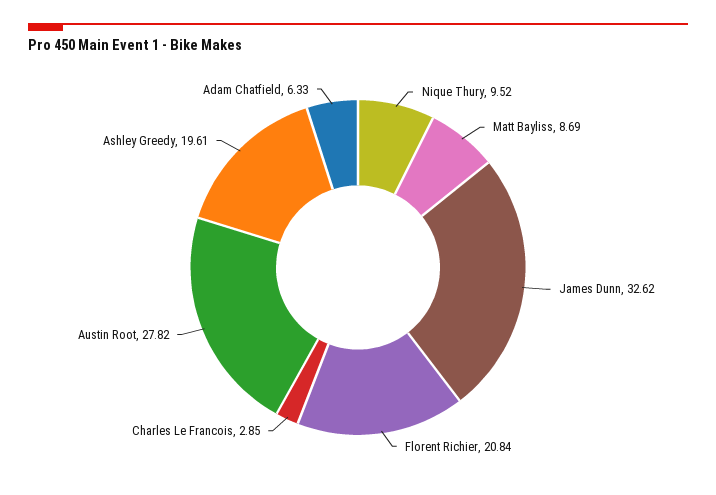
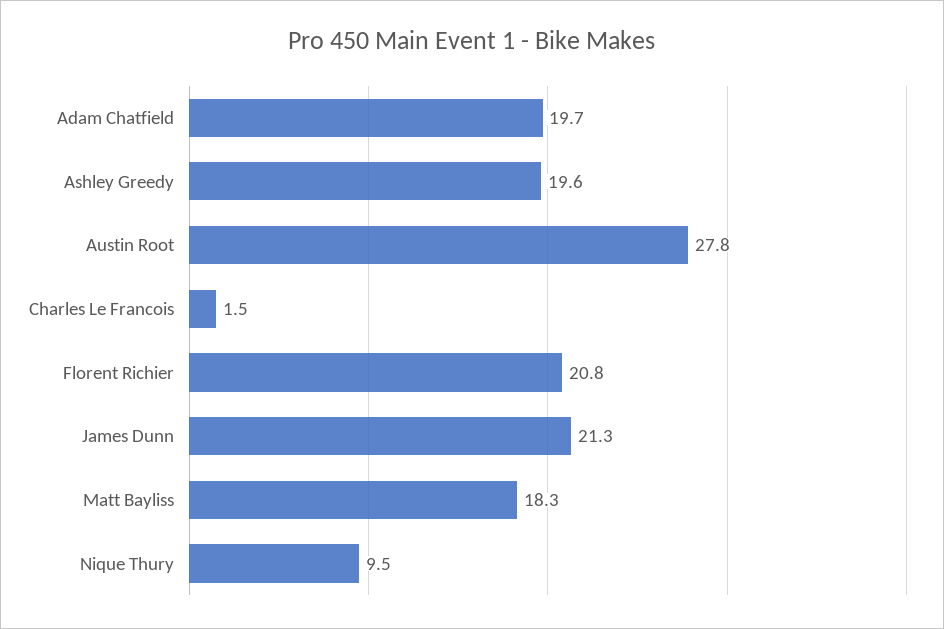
  {
    "Nique Thury": 9.52,
-   "Matt Bayliss": 8.69,
+   "Matt Bayliss": 18.3,
-   "James Dunn": 32.62,
+   "James Dunn": 21.3,
    "Florent Richier": 20.84,
-   "Charles Le Francois": 2.85,
+   "Charles Le Francois": 1.5,
    "Austin Root": 27.82,
    "Ashley Greedy": 19.61,
-   "Adam Chatfield": 6.33
+   "Adam Chatfield": 19.7
  }

